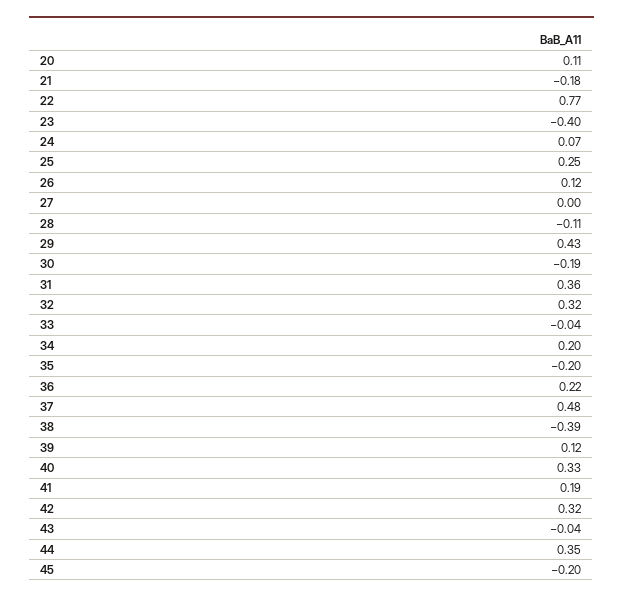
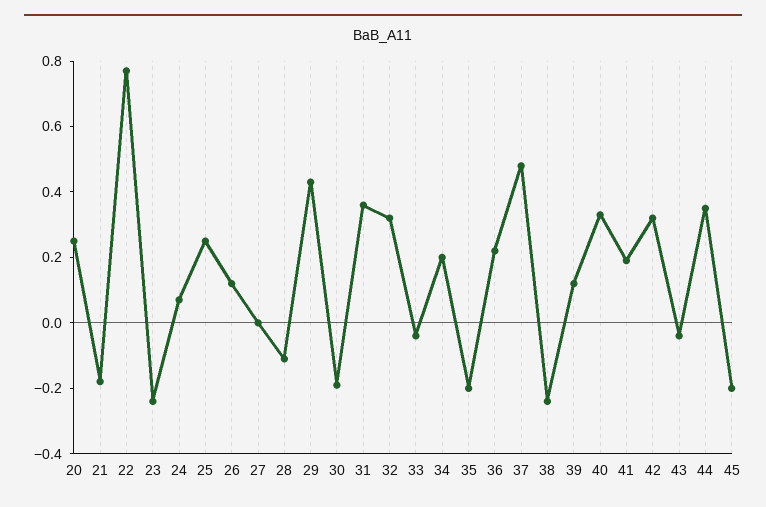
  {
-   "20": 0.11,
+   "20": 0.25,
    "21": -0.18,
    "22": 0.77,
-   "23": -0.4,
+   "23": -0.25,
    "24": 0.07,
    "25": 0.25,
    "26": 0.12,
    "27": 0,
    "28": -0.11,
    "29": 0.43,
    "30": -0.19,
    "31": 0.36,
    "32": 0.32,
    "33": -0.04,
    "34": 0.2,
    "35": -0.2,
    "36": 0.22,
    "37": 0.48,
-   "38": -0.39,
+   "38": -0.25,
    "39": 0.12,
    "40": 0.33,
    "41": 0.19,
    "42": 0.32,
    "43": -0.04,
    "44": 0.35,
    "45": -0.2
  }

